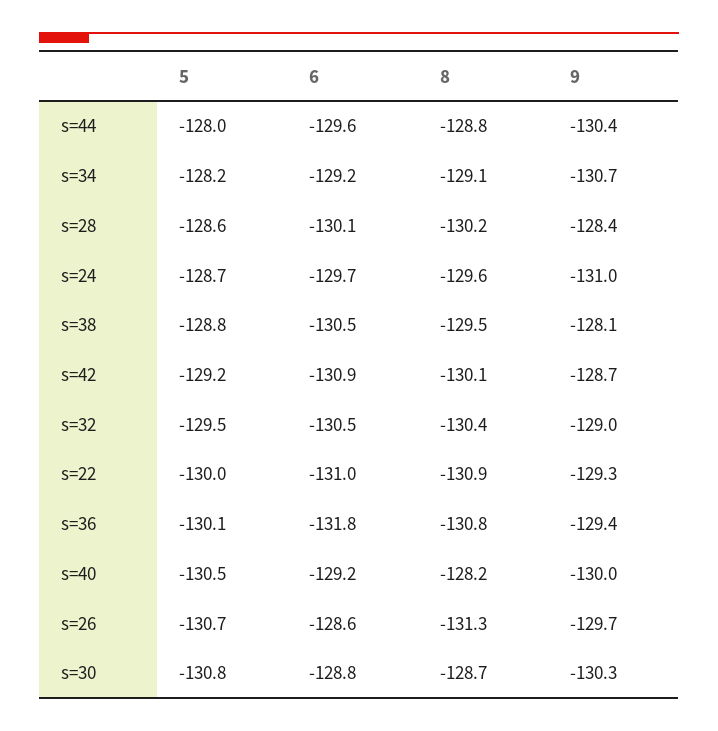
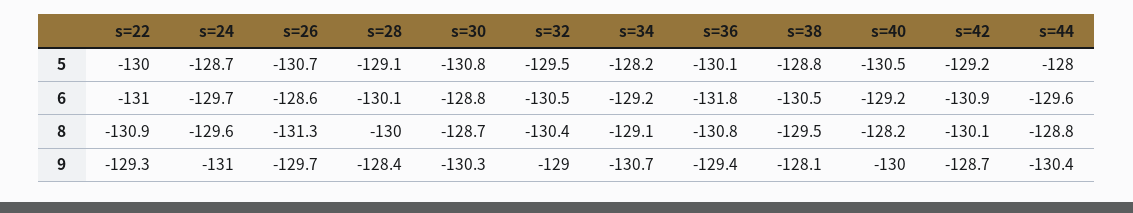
  {
    "5": {
      "s=44": -128,
      "s=34": -128.2,
-     "s=28": -128.6,
+     "s=28": -129.1,
      "s=24": -128.7,
      "s=38": -128.8,
      "s=42": -129.2,
      "s=32": -129.5,
      "s=22": -130,
      "s=36": -130.1,
      "s=40": -130.5,
      "s=26": -130.7,
      "s=30": -130.8
    },
    "6": {
      "s=44": -129.6,
      "s=34": -129.2,
      "s=28": -130.1,
      "s=24": -129.7,
      "s=38": -130.5,
      "s=42": -130.9,
      "s=32": -130.5,
      "s=22": -131,
      "s=36": -131.8,
      "s=40": -129.2,
      "s=26": -128.6,
      "s=30": -128.8
    },
    "8": {
      "s=44": -128.8,
      "s=34": -129.1,
-     "s=28": -130.2,
+     "s=28": -130,
      "s=24": -129.6,
      "s=38": -129.5,
      "s=42": -130.1,
      "s=32": -130.4,
      "s=22": -130.9,
      "s=36": -130.8,
      "s=40": -128.2,
      "s=26": -131.3,
      "s=30": -128.7
    },
    "9": {
      "s=44": -130.4,
      "s=34": -130.7,
      "s=28": -128.4,
      "s=24": -131,
      "s=38": -128.1,
      "s=42": -128.7,
      "s=32": -129,
      "s=22": -129.3,
      "s=36": -129.4,
      "s=40": -130,
      "s=26": -129.7,
      "s=30": -130.3
    }
  }

